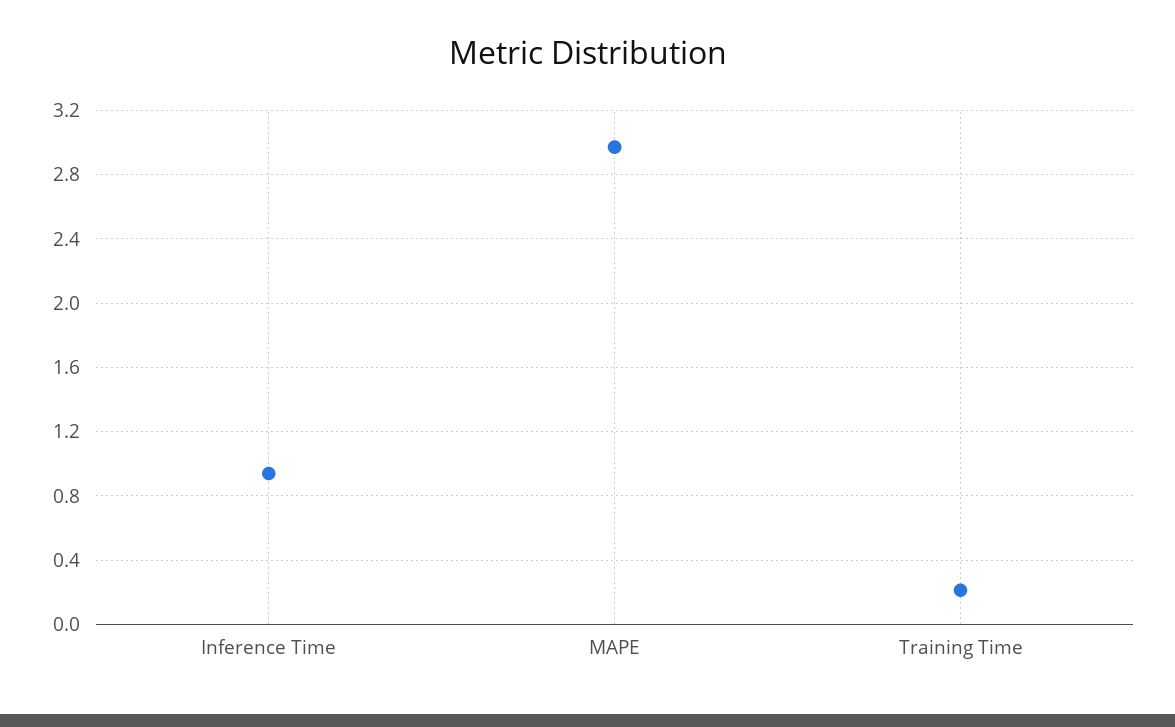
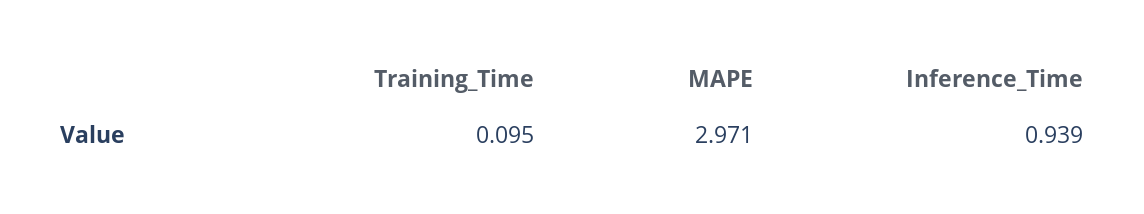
  {
    "Inference Time": 0.939,
    "MAPE": 2.971,
-   "Training Time": 0.2
+   "Training Time": 0.095
  }

